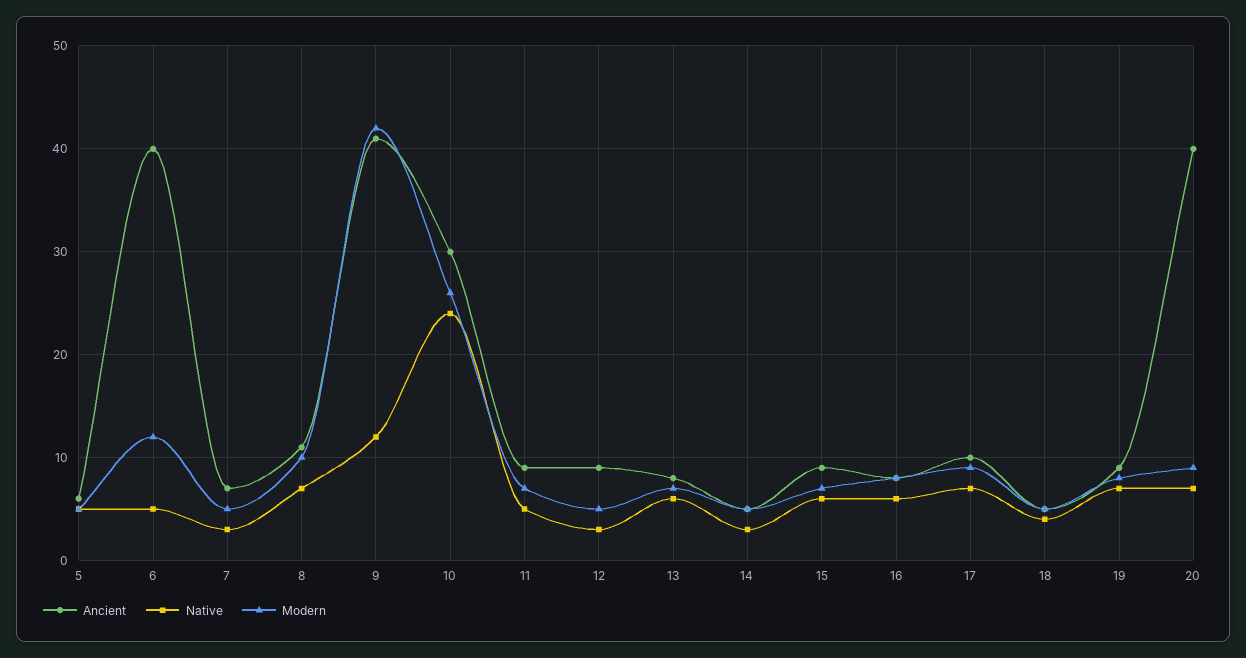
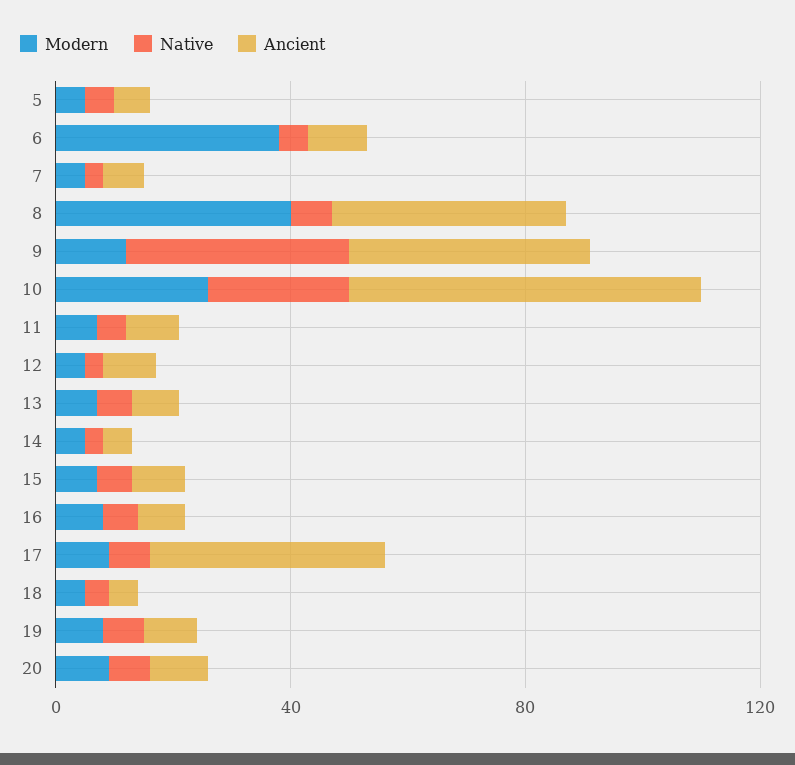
  {
    "Ancient": {
      "5": 6,
-     "6": 40,
+     "6": 10,
      "7": 7,
-     "8": 11,
+     "8": 40,
      "9": 41,
-     "10": 30,
+     "10": 60,
      "11": 9,
      "12": 9,
      "13": 8,
      "14": 5,
      "15": 9,
      "16": 8,
-     "17": 10,
+     "17": 40,
      "18": 5,
      "19": 9,
-     "20": 40
+     "20": 10
    },
    "Native": {
      "5": 5,
      "6": 5,
      "7": 3,
      "8": 7,
-     "9": 12,
+     "9": 40,
      "10": 24,
      "11": 5,
      "12": 3,
      "13": 6,
      "14": 3,
      "15": 6,
      "16": 6,
      "17": 7,
      "18": 4,
      "19": 7,
      "20": 7
    },
    "Modern": {
      "5": 5,
-     "6": 12,
+     "6": 40,
      "7": 5,
-     "8": 10,
+     "8": 40,
-     "9": 42,
+     "9": 10,
      "10": 26,
      "11": 7,
      "12": 5,
      "13": 7,
      "14": 5,
      "15": 7,
      "16": 8,
      "17": 9,
      "18": 5,
      "19": 8,
      "20": 9
    }
  }

